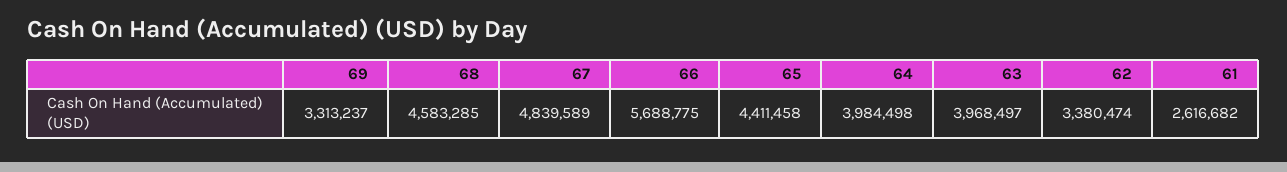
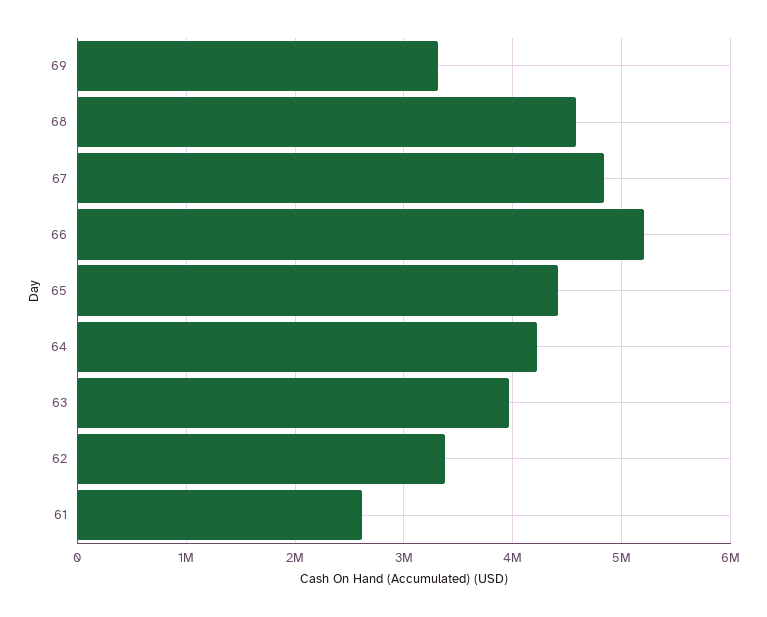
  {
    "69": 3313237,
    "68": 4583285,
    "67": 4839589,
-   "66": 5688775,
+   "66": 5200000,
    "65": 4411458,
-   "64": 3984498,
+   "64": 4200000,
    "63": 3968497,
    "62": 3380474,
    "61": 2616682
  }

